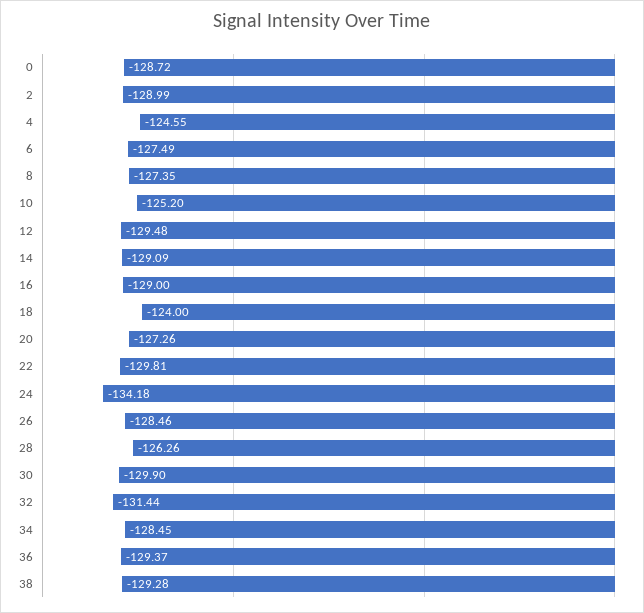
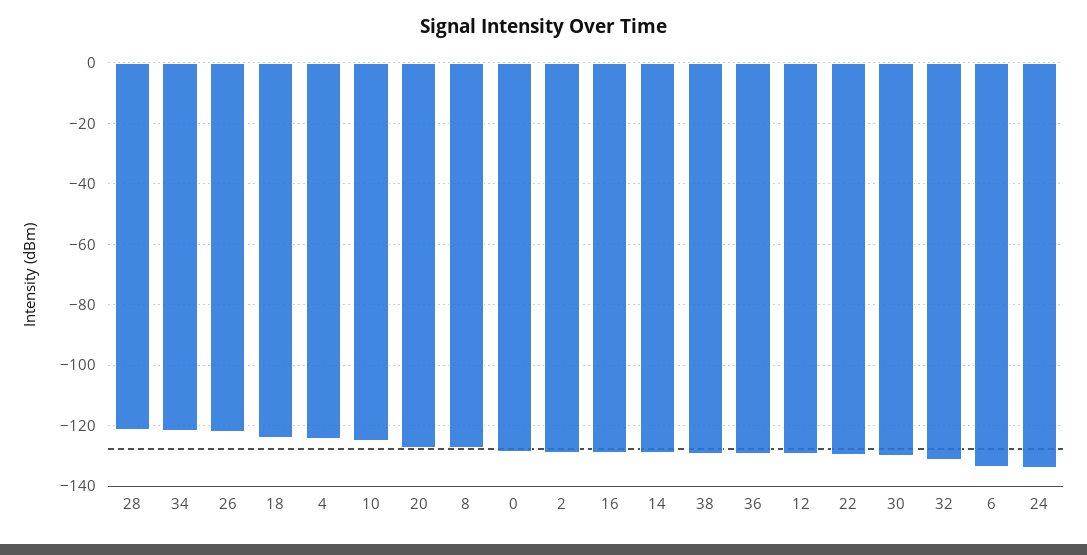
  {
    "0": -128.72,
    "2": -128.99,
    "4": -124.55,
-   "6": -127.49,
+   "6": -134,
    "8": -127.35,
    "10": -125.2,
    "12": -129.48,
    "14": -129.09,
    "16": -129,
    "18": -124,
    "20": -127.26,
    "22": -129.81,
    "24": -134.18,
-   "26": -128.46,
+   "26": -122,
-   "28": -126.26,
+   "28": -122,
    "30": -129.9,
    "32": -131.44,
-   "34": -128.45,
+   "34": -122,
    "36": -129.37,
    "38": -129.28
  }

